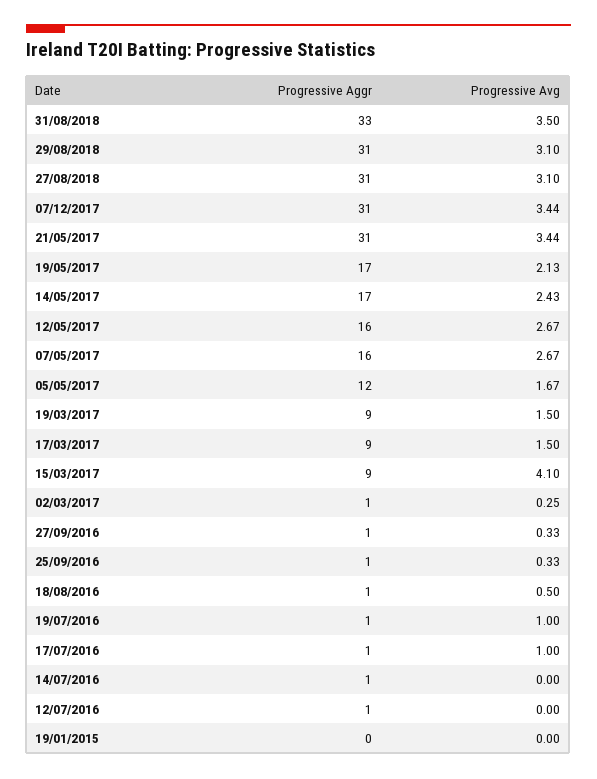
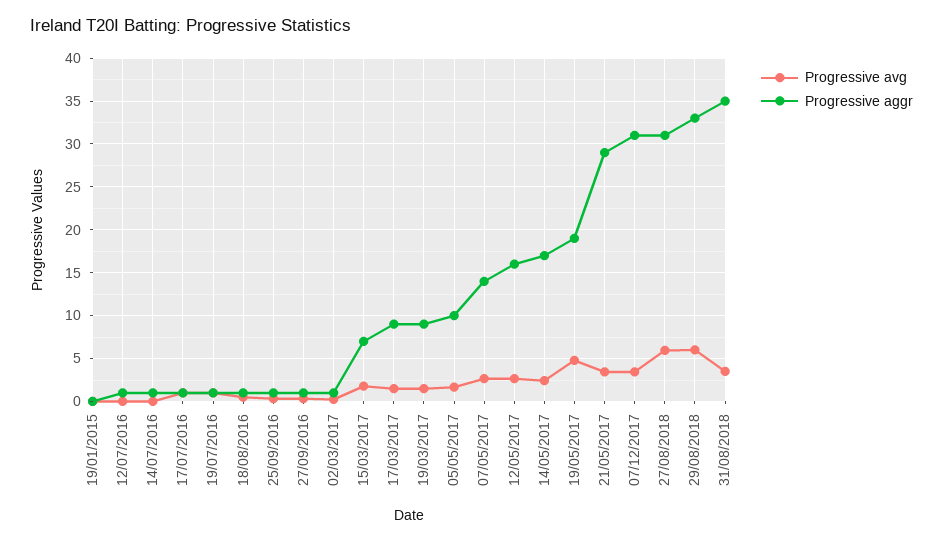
  {
    "Progressive Aggr": {
-     "31/08/2018": 33,
+     "31/08/2018": 35,
-     "29/08/2018": 31,
+     "29/08/2018": 33,
      "27/08/2018": 31,
      "07/12/2017": 31,
-     "21/05/2017": 31,
+     "21/05/2017": 29,
-     "19/05/2017": 17,
+     "19/05/2017": 19,
      "14/05/2017": 17,
      "12/05/2017": 16,
-     "07/05/2017": 16,
+     "07/05/2017": 14,
-     "05/05/2017": 12,
+     "05/05/2017": 10,
      "19/03/2017": 9,
      "17/03/2017": 9,
-     "15/03/2017": 9,
+     "15/03/2017": 7,
      "02/03/2017": 1,
      "27/09/2016": 1,
      "25/09/2016": 1,
      "18/08/2016": 1,
      "19/07/2016": 1,
      "17/07/2016": 1,
      "14/07/2016": 1,
      "12/07/2016": 1,
      "19/01/2015": 0
    },
    "Progressive Avg": {
      "31/08/2018": 3.5,
-     "29/08/2018": 3.1,
+     "29/08/2018": 6,
-     "27/08/2018": 3.1,
+     "27/08/2018": 6,
      "07/12/2017": 3.44,
      "21/05/2017": 3.44,
-     "19/05/2017": 2.13,
+     "19/05/2017": 5,
      "14/05/2017": 2.43,
      "12/05/2017": 2.67,
      "07/05/2017": 2.67,
      "05/05/2017": 1.67,
      "19/03/2017": 1.5,
      "17/03/2017": 1.5,
-     "15/03/2017": 4.1,
+     "15/03/2017": 2,
      "02/03/2017": 0.25,
      "27/09/2016": 0.33,
      "25/09/2016": 0.33,
      "18/08/2016": 0.5,
      "19/07/2016": 1,
      "17/07/2016": 1,
      "14/07/2016": 0,
      "12/07/2016": 0,
      "19/01/2015": 0
    }
  }

